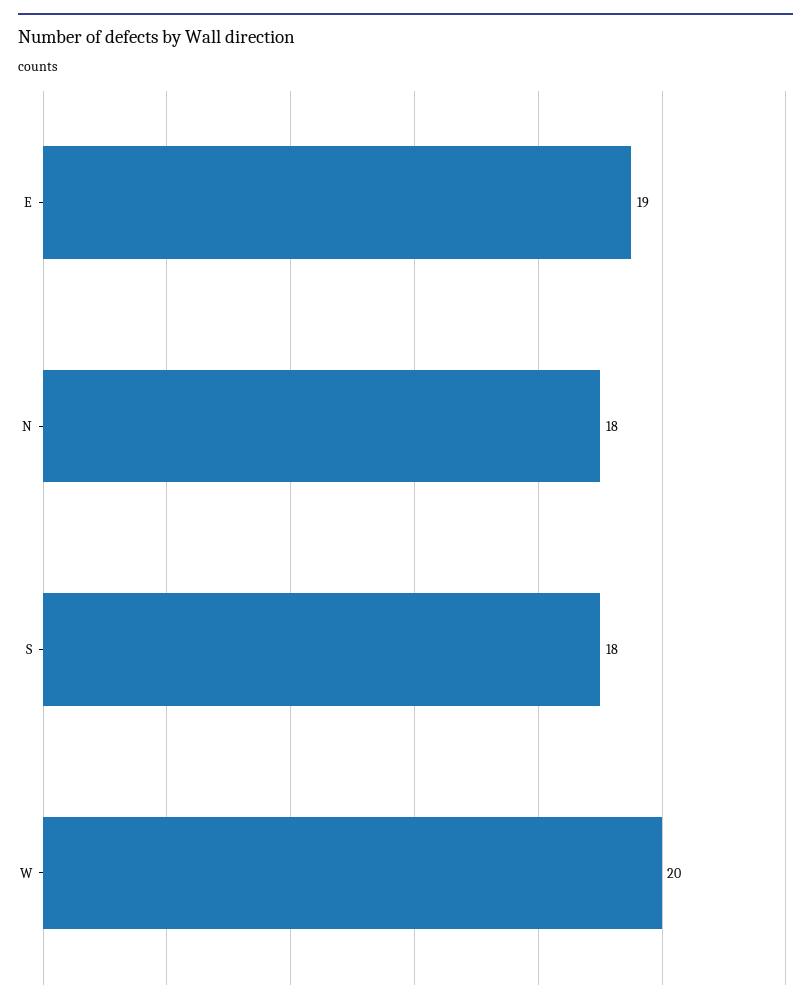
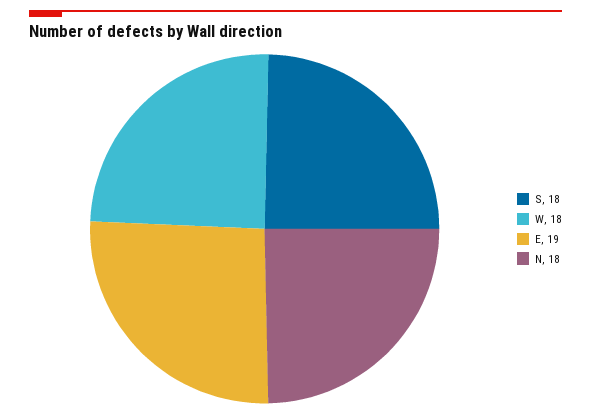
  {
    "E": 19,
    "N": 18,
    "S": 18,
-   "W": 20
+   "W": 18
  }

